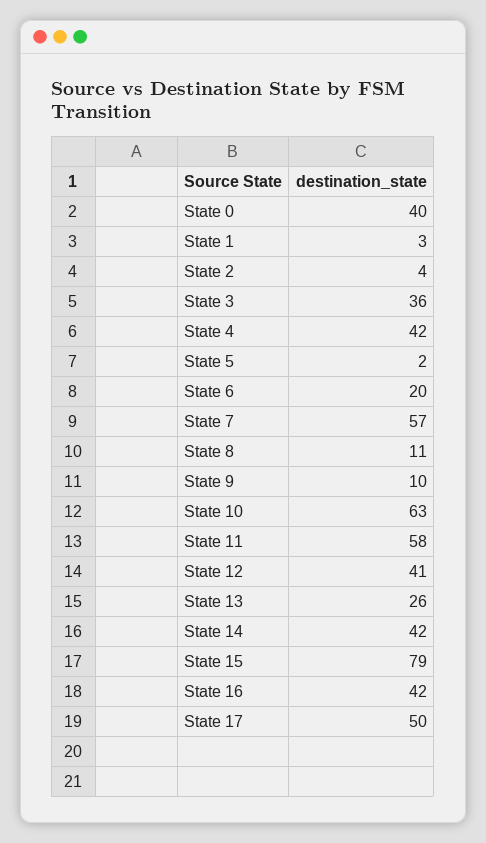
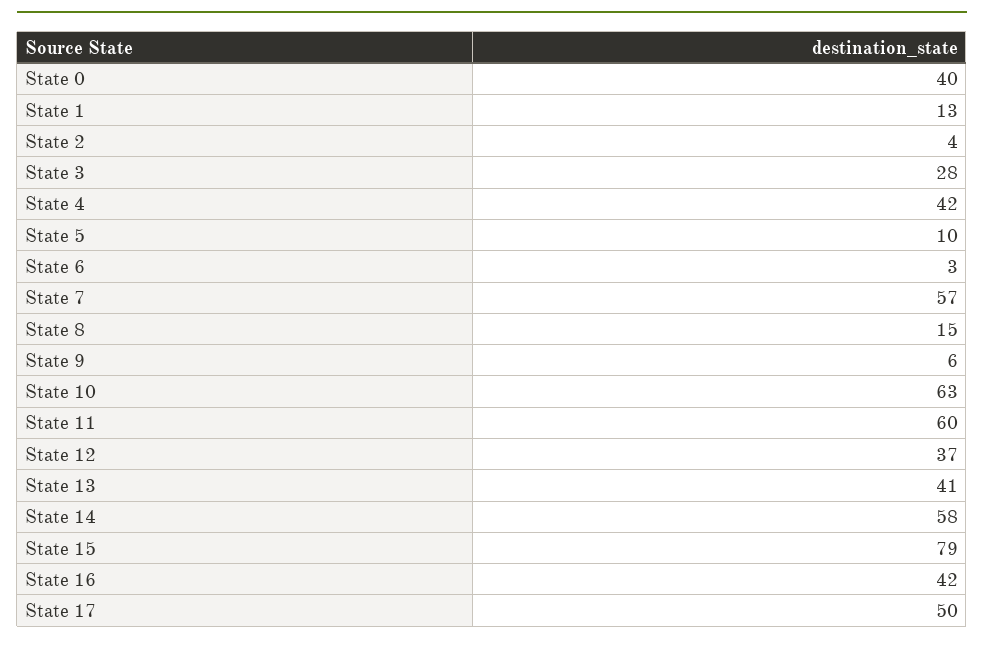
  {
    "State 0": 40,
-   "State 1": 3,
+   "State 1": 13,
    "State 2": 4,
-   "State 3": 36,
+   "State 3": 28,
    "State 4": 42,
-   "State 5": 2,
+   "State 5": 10,
-   "State 6": 20,
+   "State 6": 3,
    "State 7": 57,
-   "State 8": 11,
+   "State 8": 15,
-   "State 9": 10,
+   "State 9": 6,
    "State 10": 63,
-   "State 11": 58,
+   "State 11": 60,
-   "State 12": 41,
+   "State 12": 37,
-   "State 13": 26,
+   "State 13": 41,
-   "State 14": 42,
+   "State 14": 58,
    "State 15": 79,
    "State 16": 42,
    "State 17": 50
  }

